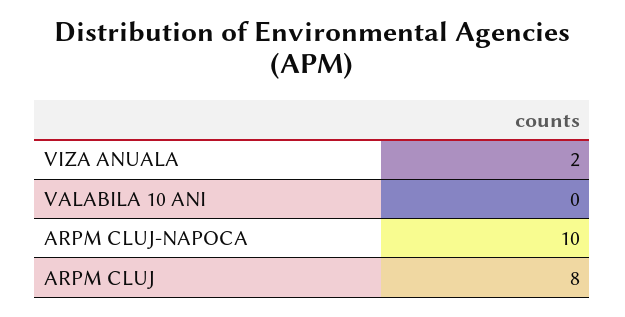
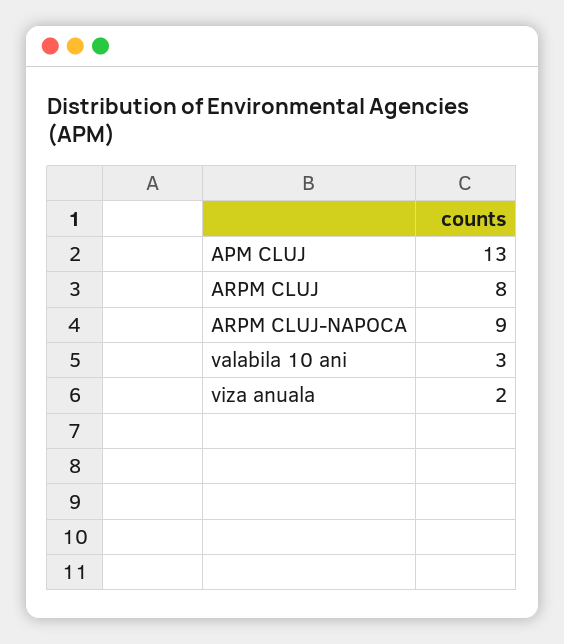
  {
    "VIZA ANUALA": 2,
-   "VALABILA 10 ANI": 0,
+   "VALABILA 10 ANI": 3,
-   "ARPM CLUJ-NAPOCA": 10,
+   "ARPM CLUJ-NAPOCA": 9,
-   "ARPM CLUJ": 8
+   "ARPM CLUJ": 8,
+   "APM CLUJ": 13
  }

